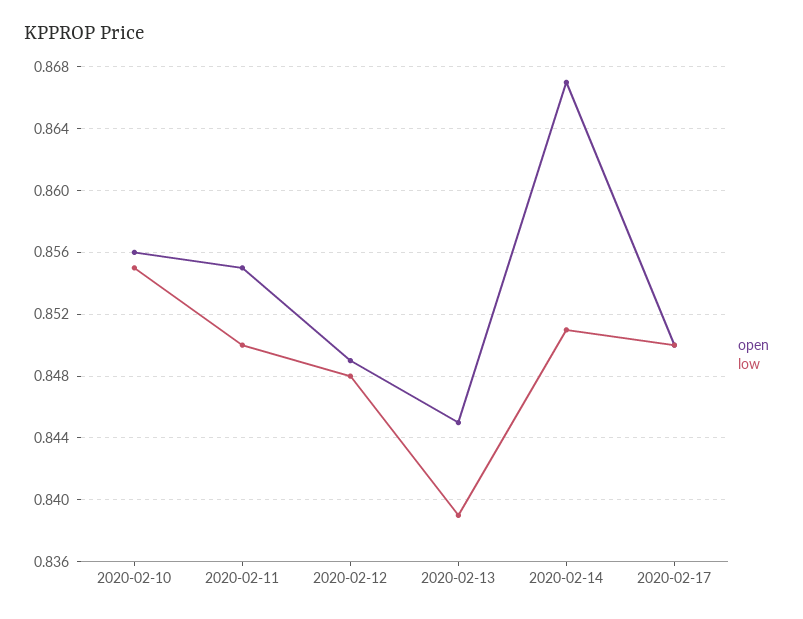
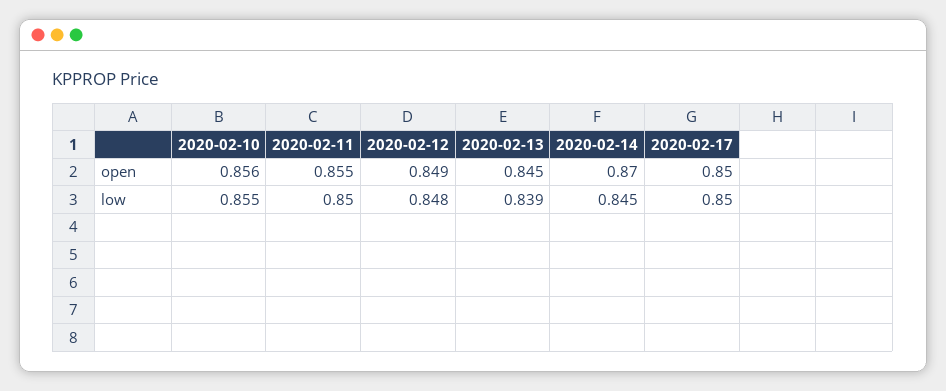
  {
    "open": {
      "2020-02-10": 0.856,
      "2020-02-11": 0.855,
      "2020-02-12": 0.849,
      "2020-02-13": 0.845,
-     "2020-02-14": 0.867,
+     "2020-02-14": 0.87,
      "2020-02-17": 0.85
    },
    "low": {
      "2020-02-10": 0.855,
      "2020-02-11": 0.85,
      "2020-02-12": 0.848,
      "2020-02-13": 0.839,
-     "2020-02-14": 0.851,
+     "2020-02-14": 0.845,
      "2020-02-17": 0.85
    }
  }

